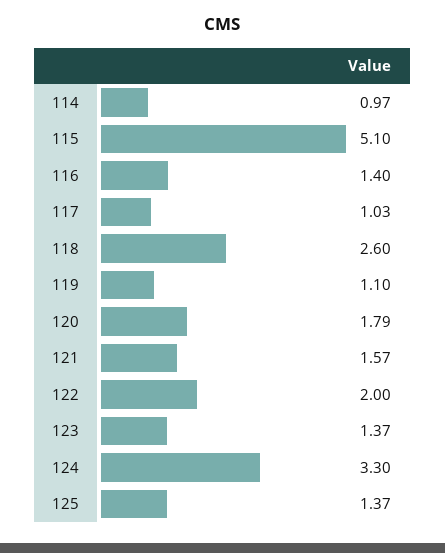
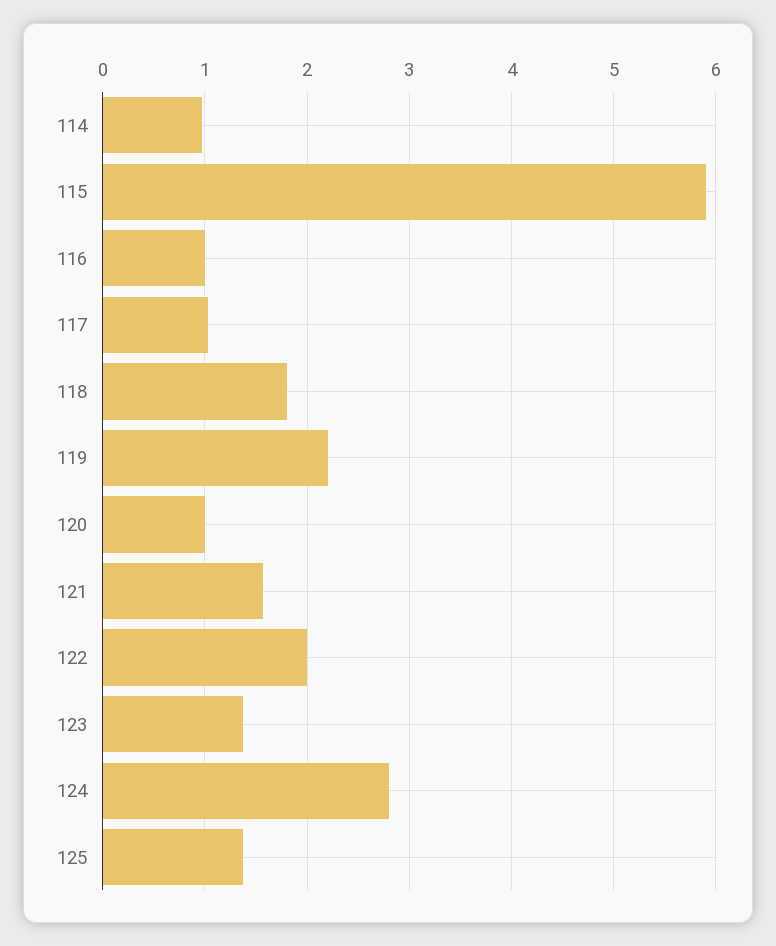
  {
    "114": 0.97,
-   "115": 5.1,
+   "115": 5.9,
-   "116": 1.4,
+   "116": 1,
    "117": 1.03,
-   "118": 2.6,
+   "118": 1.8,
-   "119": 1.1,
+   "119": 2.2,
-   "120": 1.79,
+   "120": 1,
    "121": 1.57,
    "122": 2,
    "123": 1.37,
-   "124": 3.3,
+   "124": 2.8,
    "125": 1.37
  }

